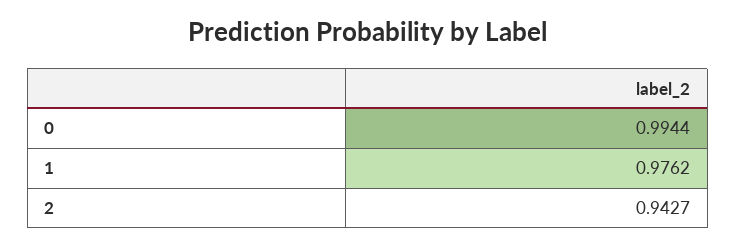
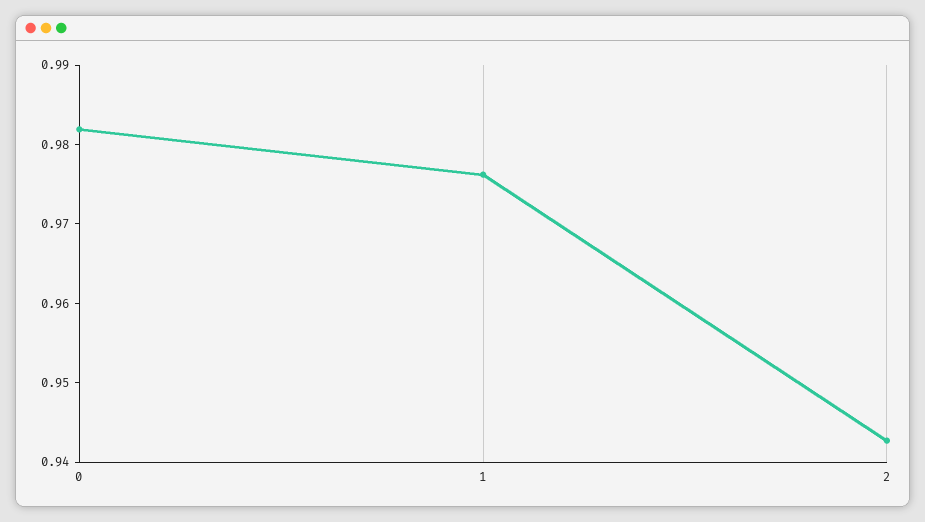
  {
-   "0": 0.9944,
+   "0": 0.982,
    "1": 0.9762,
    "2": 0.9427
  }

